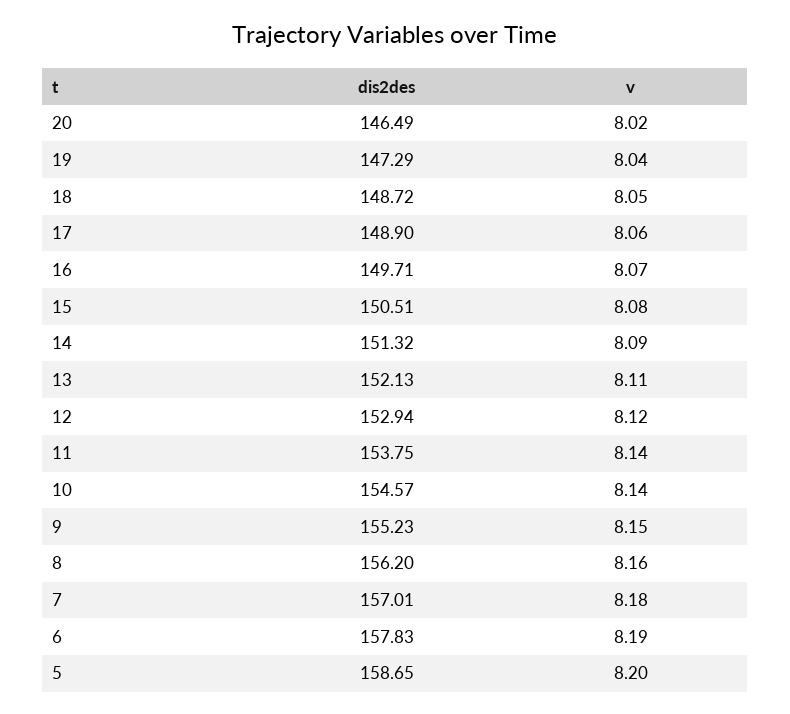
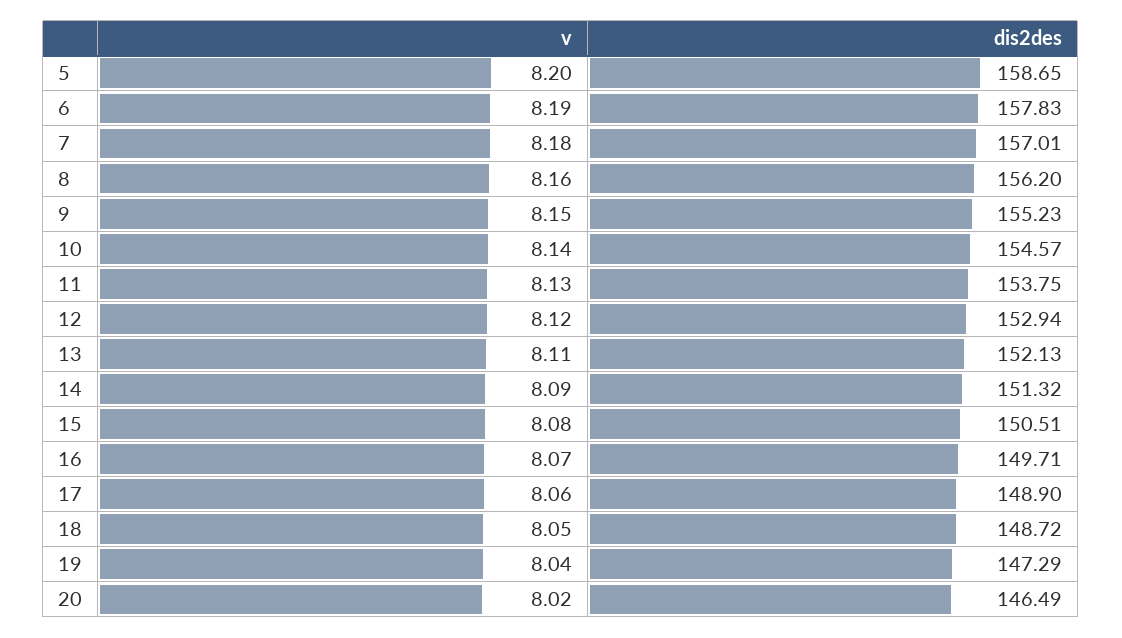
  {
    "dis2des": {
      "20": 146.49,
      "19": 147.29,
      "18": 148.72,
      "17": 148.9,
      "16": 149.71,
      "15": 150.51,
      "14": 151.32,
      "13": 152.13,
      "12": 152.94,
      "11": 153.75,
      "10": 154.57,
      "9": 155.23,
      "8": 156.2,
      "7": 157.01,
      "6": 157.83,
      "5": 158.65
    },
    "v": {
      "20": 8.02,
      "19": 8.04,
      "18": 8.05,
      "17": 8.06,
      "16": 8.07,
      "15": 8.08,
      "14": 8.09,
      "13": 8.11,
      "12": 8.12,
-     "11": 8.14,
+     "11": 8.13,
      "10": 8.14,
      "9": 8.15,
      "8": 8.16,
      "7": 8.18,
      "6": 8.19,
      "5": 8.2
    }
  }

